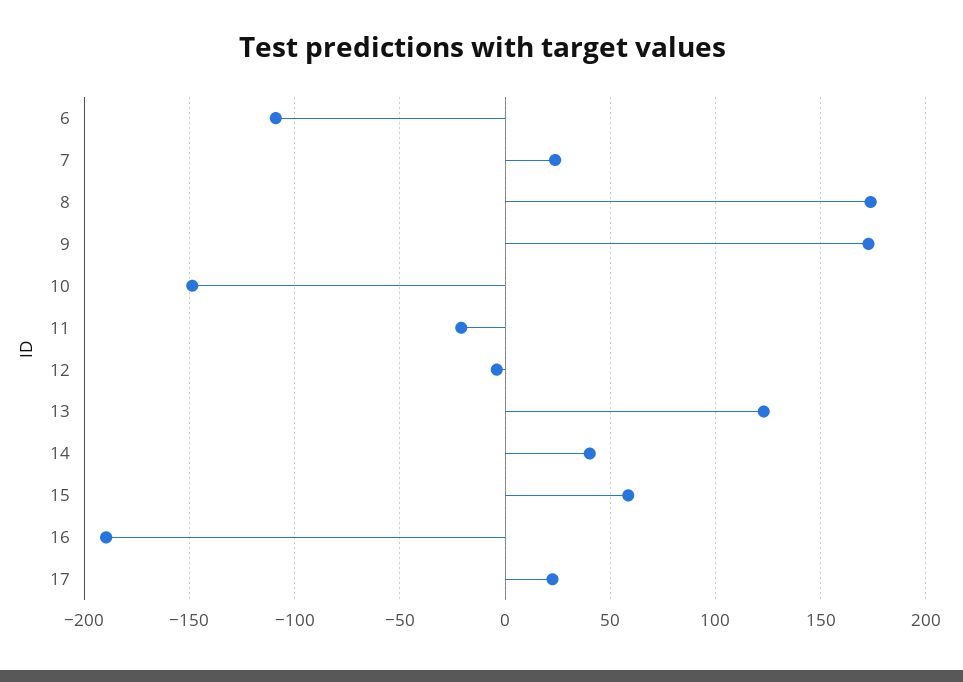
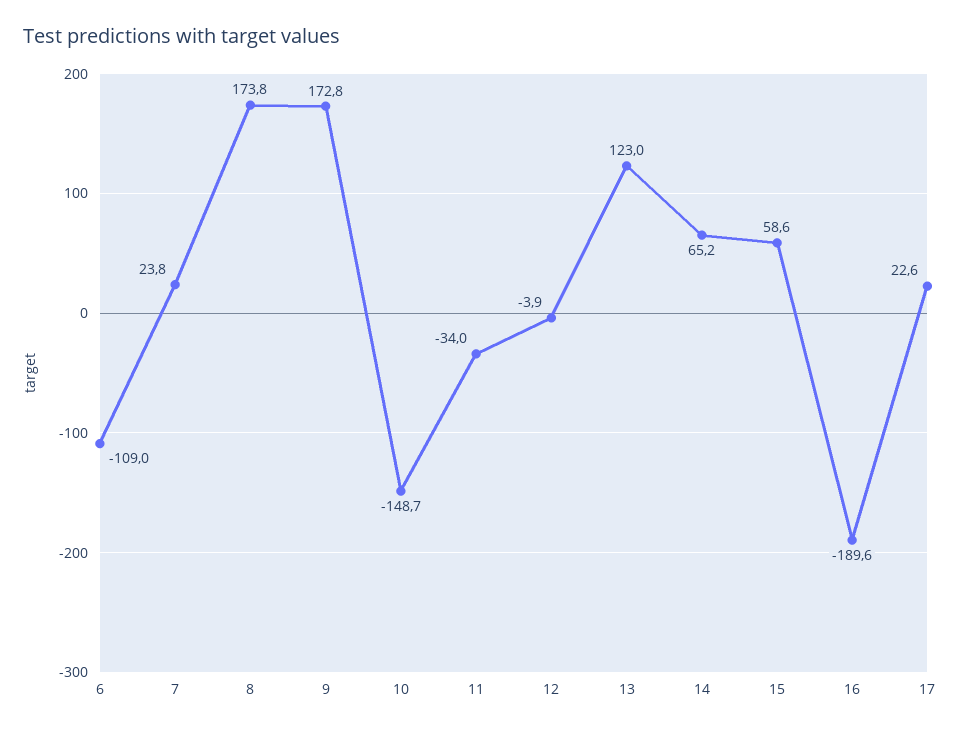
  {
    "6": -109,
    "7": 23.8,
    "8": 173.8,
    "9": 172.8,
    "10": -148.7,
-   "11": -20,
+   "11": -34,
    "12": -3.9,
    "13": 123,
-   "14": 40,
+   "14": 65.2,
    "15": 58.6,
    "16": -189.6,
    "17": 22.6
  }

